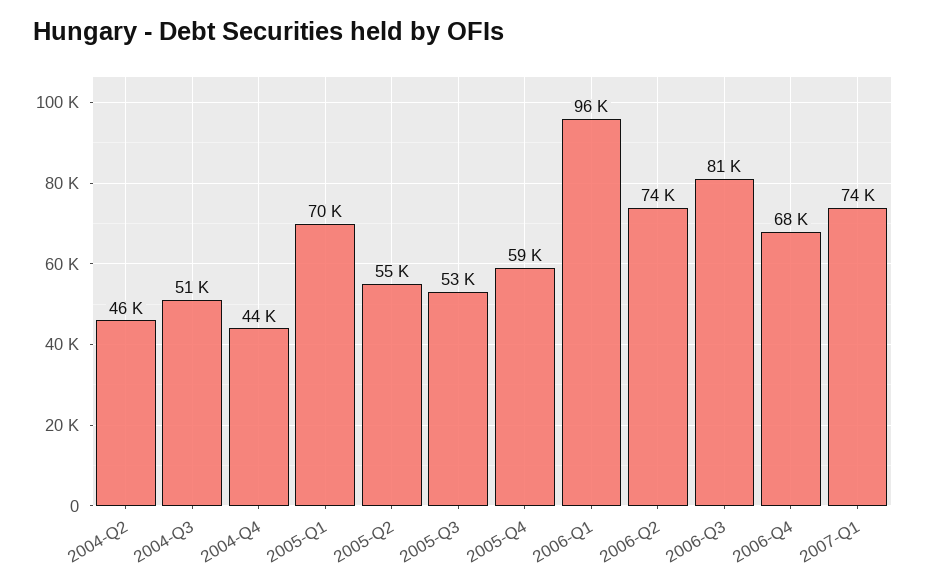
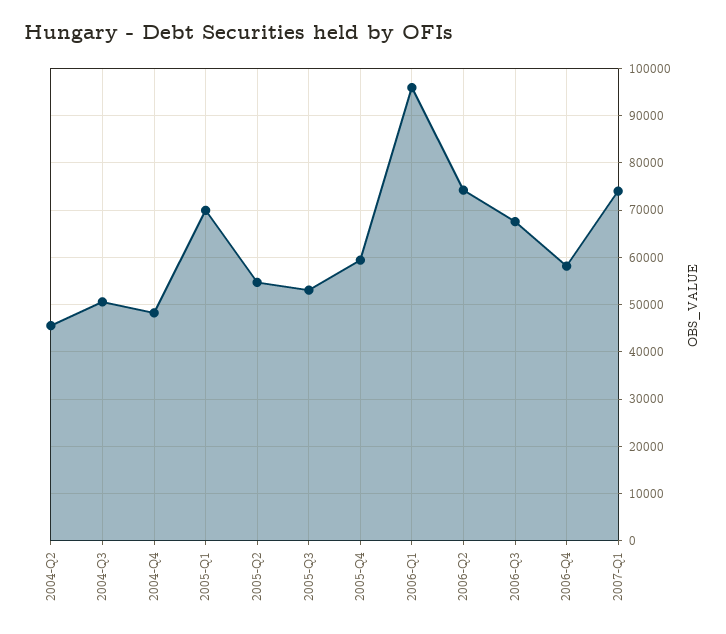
  {
    "2004-Q2": 46000,
    "2004-Q3": 51000,
-   "2004-Q4": 44000,
+   "2004-Q4": 48000,
    "2005-Q1": 70000,
    "2005-Q2": 55000,
    "2005-Q3": 53000,
    "2005-Q4": 59000,
    "2006-Q1": 96000,
    "2006-Q2": 74000,
-   "2006-Q3": 81000,
+   "2006-Q3": 68000,
-   "2006-Q4": 68000,
+   "2006-Q4": 58000,
    "2007-Q1": 74000
  }

